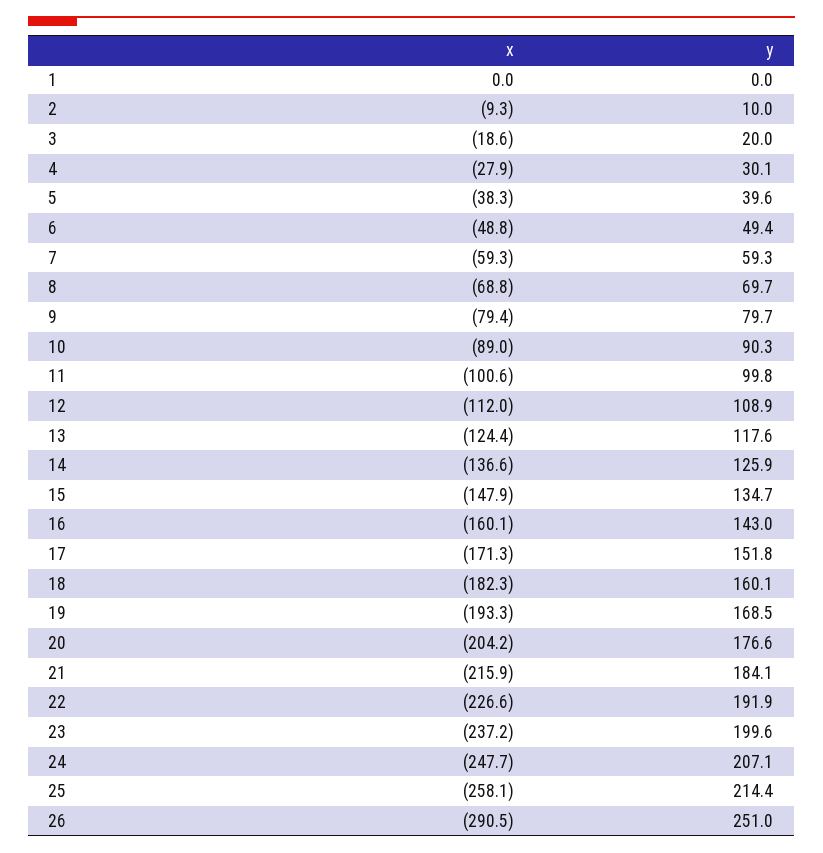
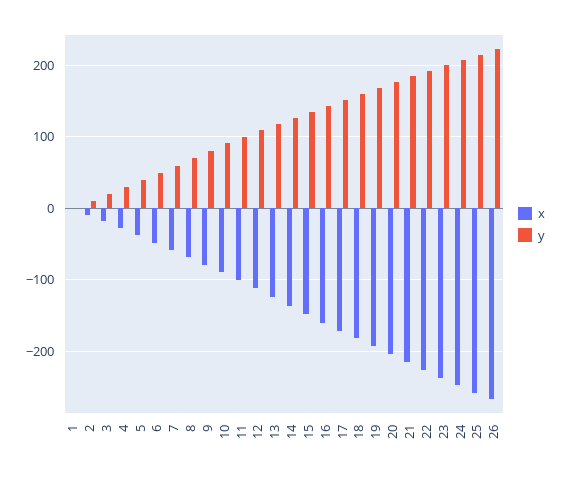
  {
    "x": {
      "1": 0,
      "2": -9.3,
      "3": -18.6,
      "4": -27.9,
      "5": -38.3,
      "6": -48.8,
      "7": -59.3,
      "8": -68.8,
      "9": -79.4,
      "10": -89,
      "11": -100.6,
      "12": -112,
      "13": -124.4,
      "14": -136.6,
      "15": -147.9,
      "16": -160.1,
      "17": -171.3,
      "18": -182.3,
      "19": -193.3,
      "20": -204.2,
      "21": -215.9,
      "22": -226.6,
      "23": -237.2,
      "24": -247.7,
      "25": -258.1,
-     "26": -290.5
+     "26": -270
    },
    "y": {
      "1": 0,
      "2": 10,
      "3": 20,
      "4": 30.1,
      "5": 39.6,
      "6": 49.4,
      "7": 59.3,
      "8": 69.7,
      "9": 79.7,
      "10": 90.3,
      "11": 99.8,
      "12": 108.9,
      "13": 117.6,
      "14": 125.9,
      "15": 134.7,
      "16": 143,
      "17": 151.8,
      "18": 160.1,
      "19": 168.5,
      "20": 176.6,
      "21": 184.1,
      "22": 191.9,
      "23": 199.6,
      "24": 207.1,
      "25": 214.4,
-     "26": 251
+     "26": 220
    }
  }

